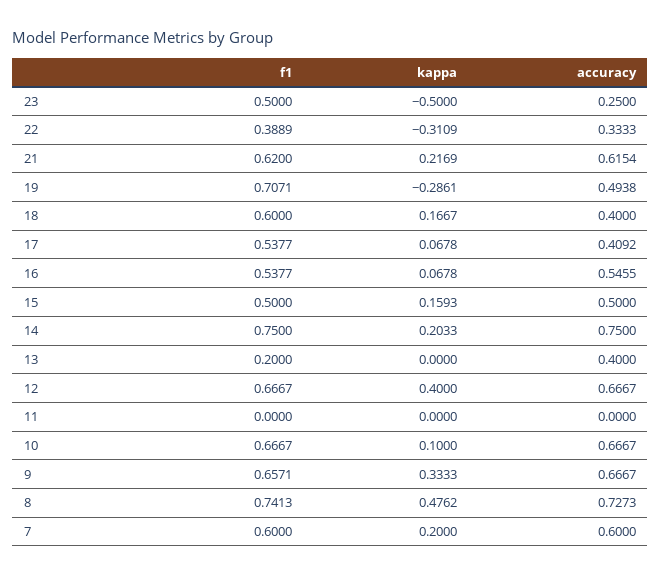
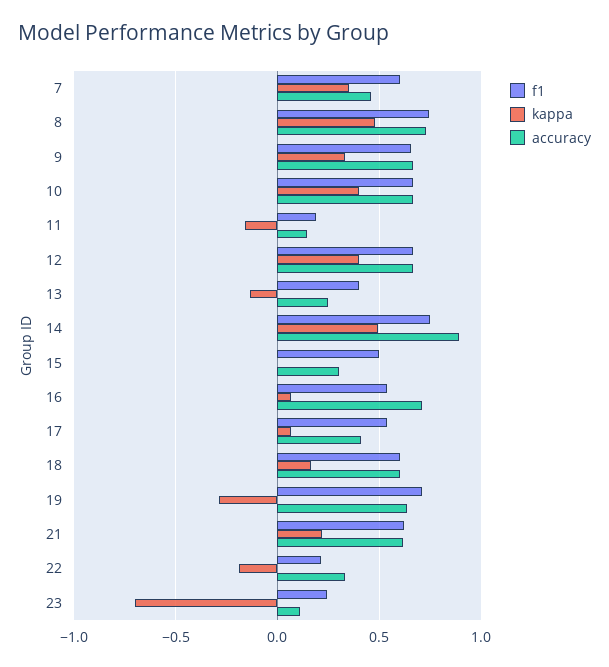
  {
    "f1": {
-     "23": 0.5,
+     "23": 0.25,
-     "22": 0.3889,
+     "22": 0.2,
      "21": 0.62,
      "19": 0.7071,
      "18": 0.6,
      "17": 0.5377,
      "16": 0.5377,
      "15": 0.5,
      "14": 0.75,
-     "13": 0.2,
+     "13": 0.4,
      "12": 0.6667,
-     "11": 0,
+     "11": 0.2,
      "10": 0.6667,
      "9": 0.6571,
      "8": 0.7413,
      "7": 0.6
    },
    "kappa": {
-     "23": -0.5,
+     "23": -0.7,
-     "22": -0.3109,
+     "22": -0.2,
      "21": 0.2169,
      "19": -0.2861,
      "18": 0.1667,
      "17": 0.0678,
      "16": 0.0678,
-     "15": 0.1593,
+     "15": 0,
-     "14": 0.2033,
+     "14": 0.5,
-     "13": 0,
+     "13": -0.15,
      "12": 0.4,
-     "11": 0,
+     "11": -0.15,
-     "10": 0.1,
+     "10": 0.4,
      "9": 0.3333,
      "8": 0.4762,
-     "7": 0.2
+     "7": 0.35
    },
    "accuracy": {
-     "23": 0.25,
+     "23": 0.1,
      "22": 0.3333,
      "21": 0.6154,
-     "19": 0.4938,
+     "19": 0.65,
-     "18": 0.4,
+     "18": 0.6,
      "17": 0.4092,
-     "16": 0.5455,
+     "16": 0.7,
-     "15": 0.5,
+     "15": 0.3,
-     "14": 0.75,
+     "14": 0.9,
-     "13": 0.4,
+     "13": 0.25,
      "12": 0.6667,
-     "11": 0,
+     "11": 0.15,
      "10": 0.6667,
      "9": 0.6667,
      "8": 0.7273,
-     "7": 0.6
+     "7": 0.45
    }
  }

